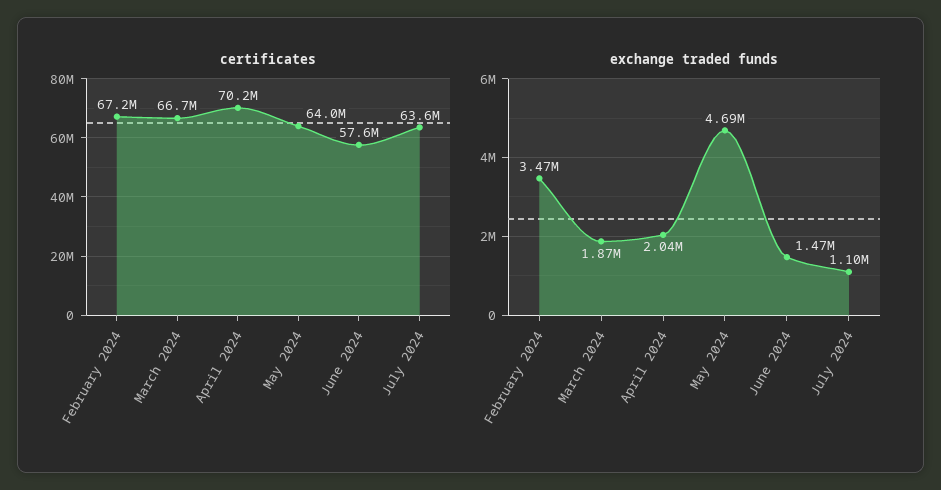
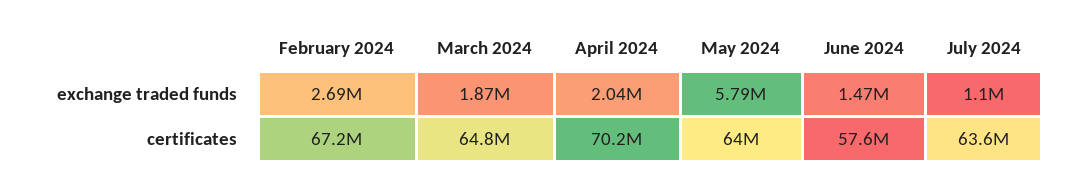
  {
    "certificates": {
      "February 2024": 67200000,
-     "March 2024": 66700000,
+     "March 2024": 64800000,
      "April 2024": 70200000,
      "May 2024": 64000000,
      "June 2024": 57600000,
      "July 2024": 63600000
    },
    "exchange traded funds": {
-     "February 2024": 3470000,
+     "February 2024": 2690000,
      "March 2024": 1870000,
      "April 2024": 2040000,
-     "May 2024": 4690000,
+     "May 2024": 5790000,
      "June 2024": 1470000,
      "July 2024": 1100000
    }
  }

